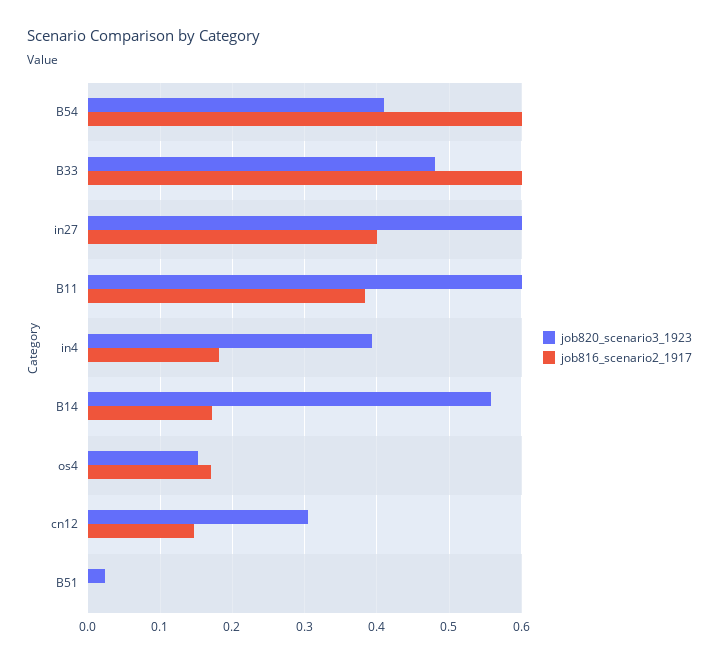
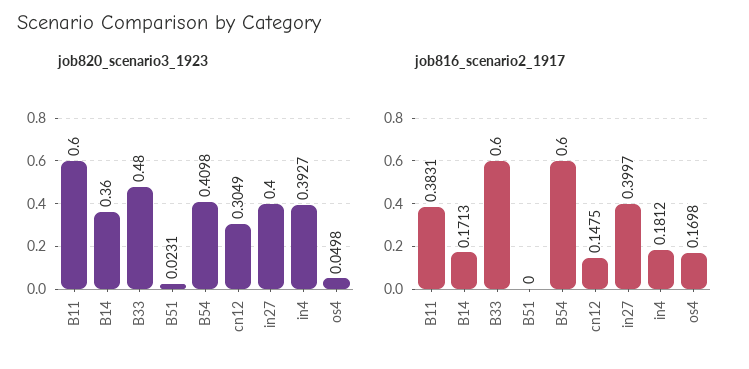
  {
    "job820_scenario3_1923": {
      "B54": 0.4098,
      "B33": 0.48,
-     "in27": 0.6,
+     "in27": 0.4,
      "B11": 0.6,
      "in4": 0.3927,
-     "B14": 0.56,
+     "B14": 0.36,
-     "os4": 0.15,
+     "os4": 0.0498,
      "cn12": 0.3049,
      "B51": 0.0231
    },
    "job816_scenario2_1917": {
      "B54": 0.6,
      "B33": 0.6,
      "in27": 0.3997,
      "B11": 0.3831,
      "in4": 0.1812,
      "B14": 0.1713,
      "os4": 0.1698,
      "cn12": 0.1475,
      "B51": 0
    }
  }

